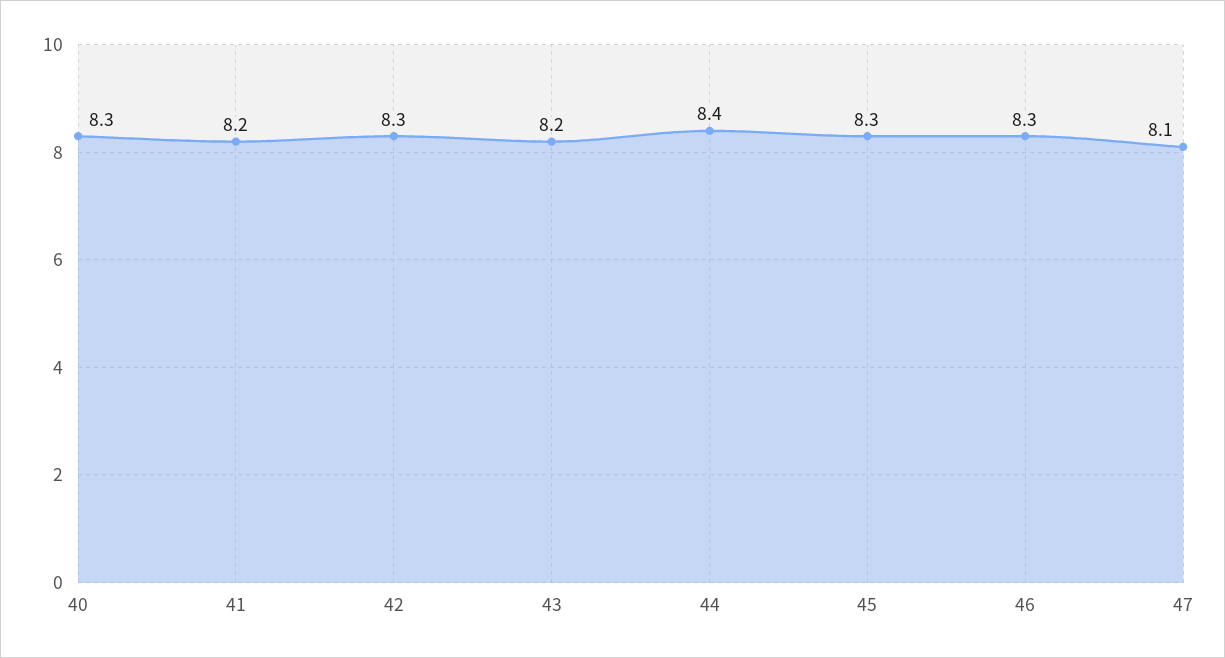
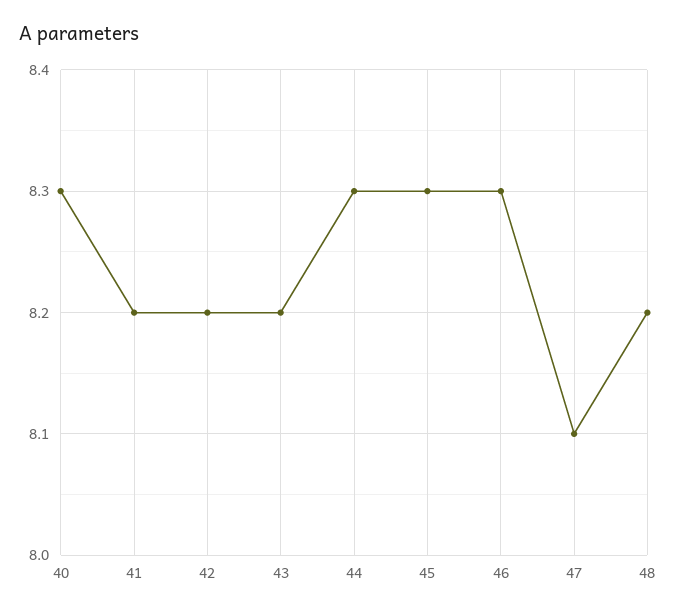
  {
    "40": 8.3,
    "41": 8.2,
-   "42": 8.3,
+   "42": 8.2,
    "43": 8.2,
-   "44": 8.4,
+   "44": 8.3,
    "45": 8.3,
    "46": 8.3,
-   "47": 8.1
+   "47": 8.1,
+   "48": 8.2
  }

